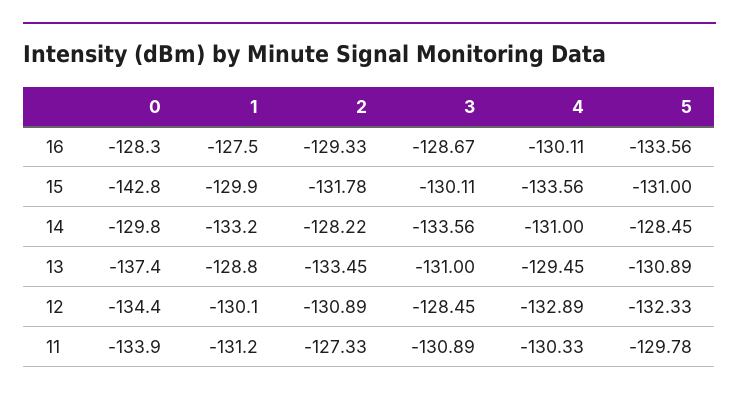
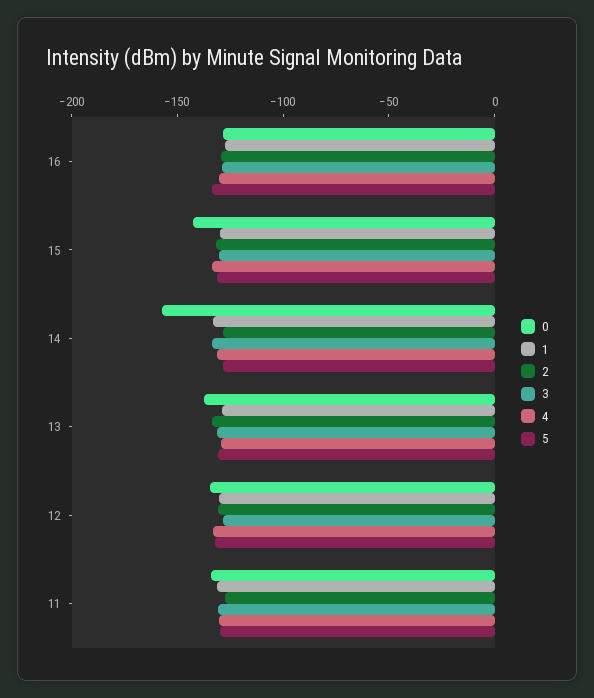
  {
    "0": {
      "16": -128.3,
      "15": -142.8,
-     "14": -129.8,
+     "14": -160,
      "13": -137.4,
      "12": -134.4,
      "11": -133.9
    },
    "1": {
      "16": -127.5,
      "15": -129.9,
      "14": -133.2,
      "13": -128.8,
      "12": -130.1,
      "11": -131.2
    },
    "2": {
      "16": -129.33,
      "15": -131.78,
      "14": -128.22,
      "13": -133.45,
      "12": -130.89,
      "11": -127.33
    },
    "3": {
      "16": -128.67,
      "15": -130.11,
      "14": -133.56,
      "13": -131,
      "12": -128.45,
      "11": -130.89
    },
    "4": {
      "16": -130.11,
      "15": -133.56,
      "14": -131,
      "13": -129.45,
      "12": -132.89,
      "11": -130.33
    },
    "5": {
      "16": -133.56,
      "15": -131,
      "14": -128.45,
      "13": -130.89,
      "12": -132.33,
      "11": -129.78
    }
  }

